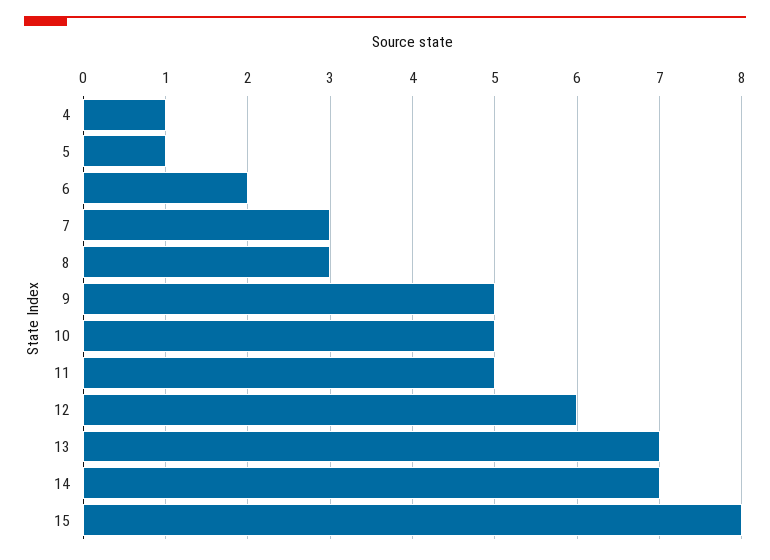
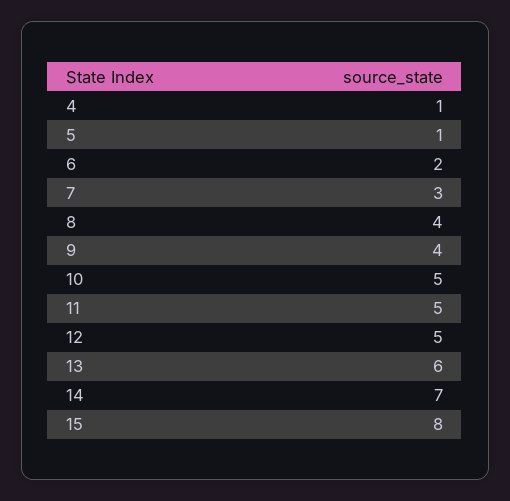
  {
    "4": 1,
    "5": 1,
    "6": 2,
    "7": 3,
-   "8": 3,
+   "8": 4,
-   "9": 5,
+   "9": 4,
    "10": 5,
    "11": 5,
-   "12": 6,
+   "12": 5,
-   "13": 7,
+   "13": 6,
    "14": 7,
    "15": 8
  }

